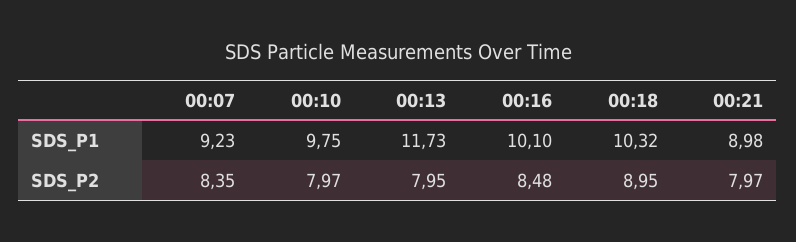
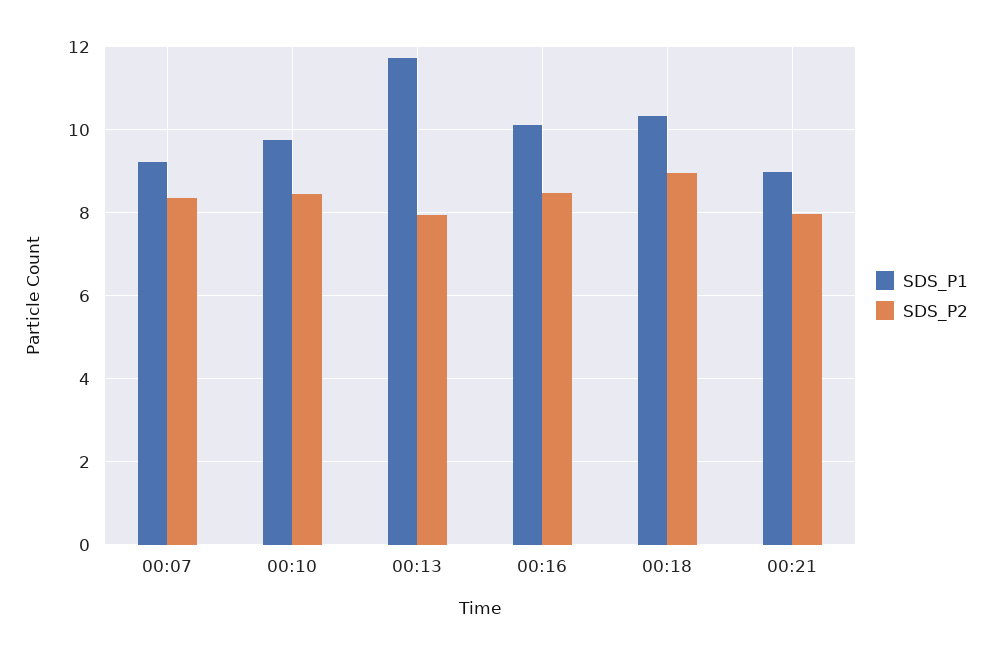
  {
    "SDS_P1": {
      "00:07": 9.23,
      "00:10": 9.75,
      "00:13": 11.73,
      "00:16": 10.1,
      "00:18": 10.32,
      "00:21": 8.98
    },
    "SDS_P2": {
      "00:07": 8.35,
-     "00:10": 7.97,
+     "00:10": 8.4,
      "00:13": 7.95,
      "00:16": 8.48,
      "00:18": 8.95,
      "00:21": 7.97
    }
  }

